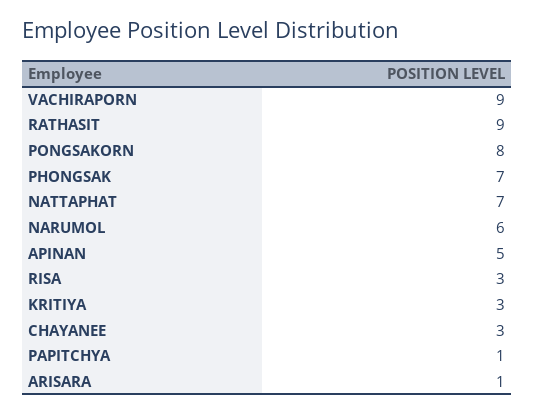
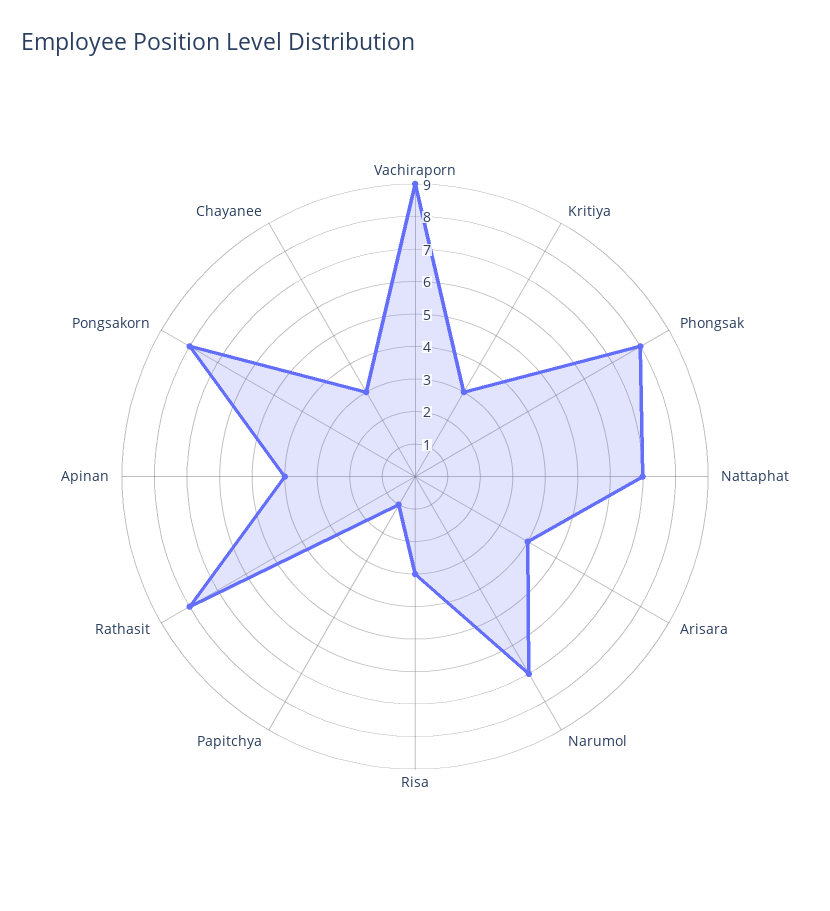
  {
    "VACHIRAPORN": 9,
-   "RATHASIT": 9,
+   "RATHASIT": 8,
    "PONGSAKORN": 8,
-   "PHONGSAK": 7,
+   "PHONGSAK": 8,
    "NATTAPHAT": 7,
-   "NARUMOL": 6,
+   "NARUMOL": 7,
-   "APINAN": 5,
+   "APINAN": 4,
    "RISA": 3,
    "KRITIYA": 3,
    "CHAYANEE": 3,
    "PAPITCHYA": 1,
-   "ARISARA": 1
+   "ARISARA": 4
  }

